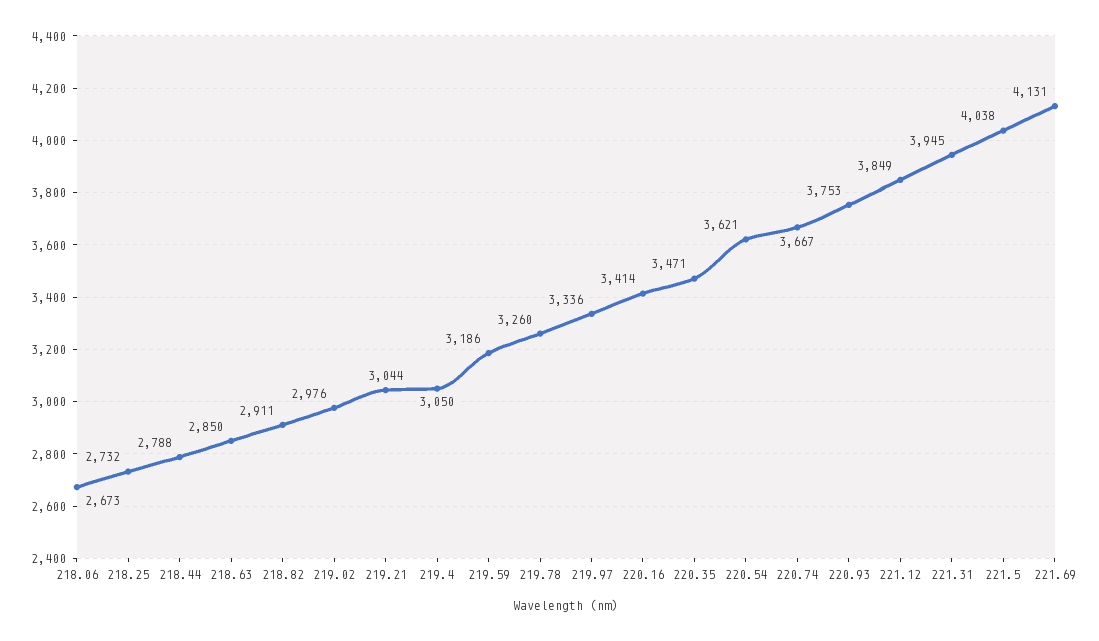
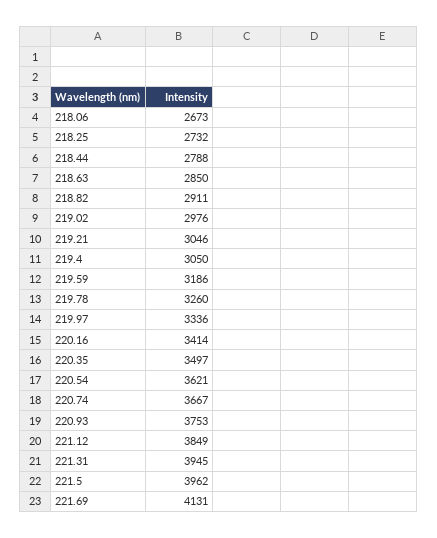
  {
    "218.06": 2673,
    "218.25": 2732,
    "218.44": 2788,
    "218.63": 2850,
    "218.82": 2911,
    "219.02": 2976,
-   "219.21": 3044,
+   "219.21": 3046,
    "219.4": 3050,
    "219.59": 3186,
    "219.78": 3260,
    "219.97": 3336,
    "220.16": 3414,
-   "220.35": 3471,
+   "220.35": 3497,
    "220.54": 3621,
    "220.74": 3667,
    "220.93": 3753,
    "221.12": 3849,
    "221.31": 3945,
-   "221.5": 4038,
+   "221.5": 3962,
    "221.69": 4131
  }

